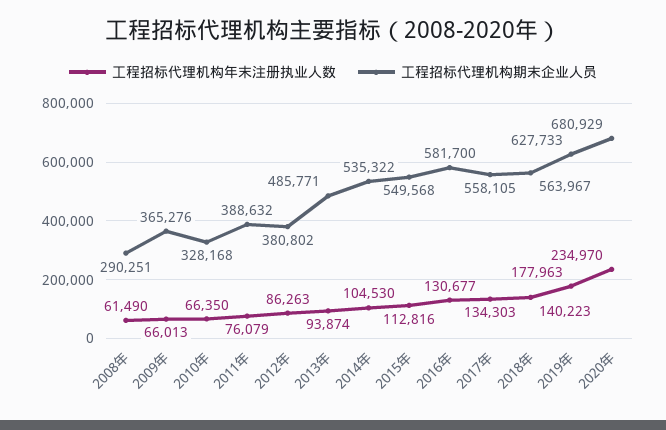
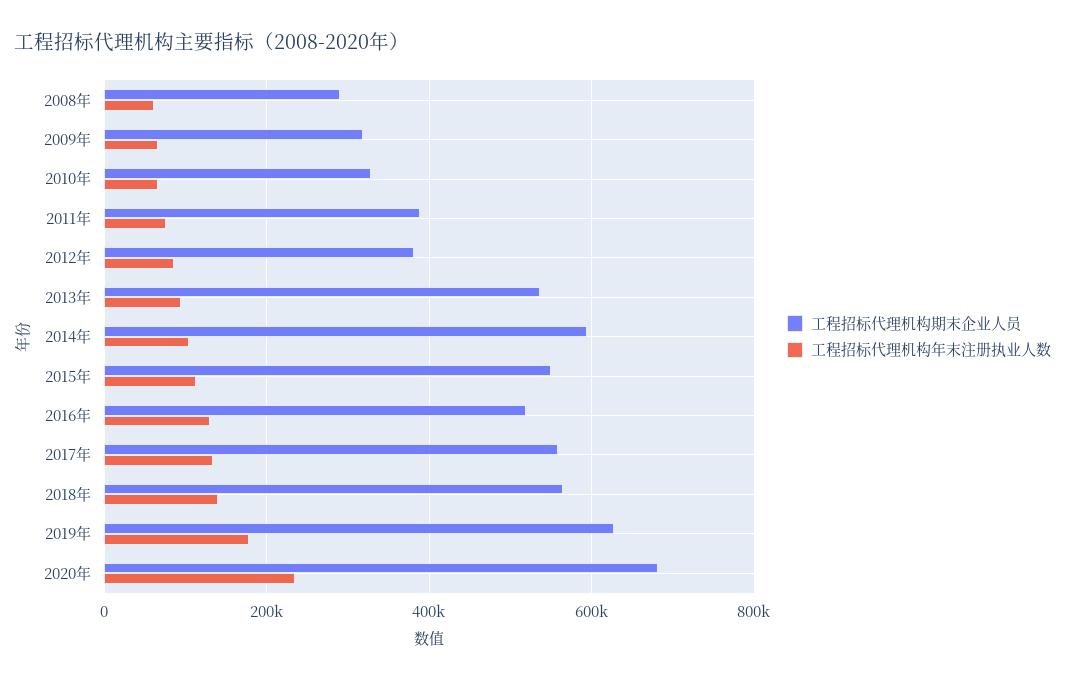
  {
    "工程招标代理机构年末注册执业人数": {
      "2008年": 61490,
      "2009年": 66013,
      "2010年": 66350,
      "2011年": 76079,
      "2012年": 86263,
      "2013年": 93874,
      "2014年": 104530,
      "2015年": 112816,
      "2016年": 130677,
      "2017年": 134303,
      "2018年": 140223,
      "2019年": 177963,
      "2020年": 234970
    },
    "工程招标代理机构期末企业人员": {
      "2008年": 290251,
-     "2009年": 365276,
+     "2009年": 320000,
      "2010年": 328168,
      "2011年": 388632,
      "2012年": 380802,
-     "2013年": 485771,
+     "2013年": 540000,
-     "2014年": 535322,
+     "2014年": 600000,
      "2015年": 549568,
-     "2016年": 581700,
+     "2016年": 520000,
      "2017年": 558105,
      "2018年": 563967,
      "2019年": 627733,
      "2020年": 680929
    }
  }

